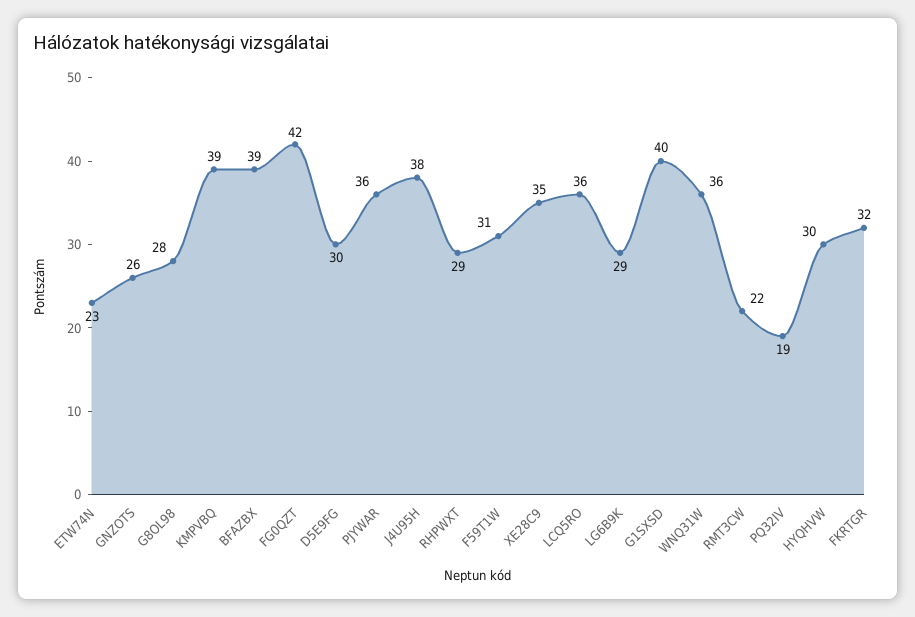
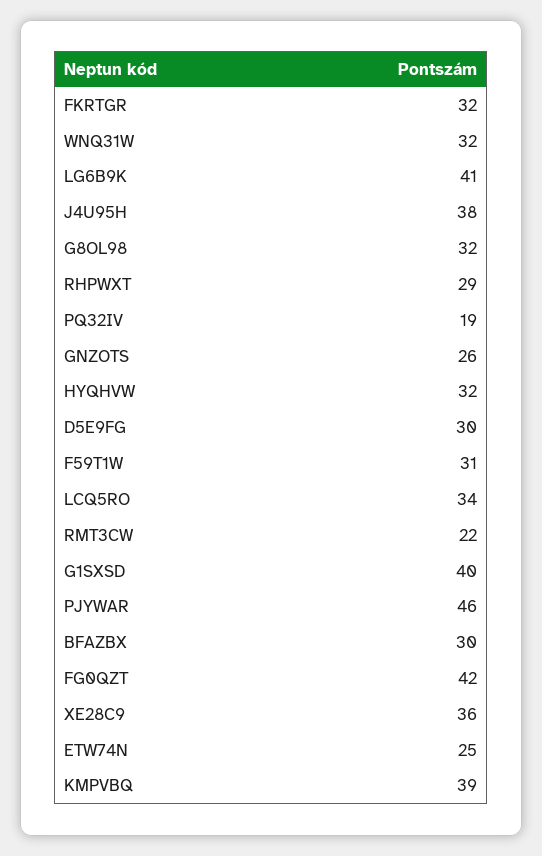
  {
-   "ETW74N": 23,
+   "ETW74N": 25,
    "GNZOTS": 26,
-   "G8OL98": 28,
+   "G8OL98": 32,
    "KMPVBQ": 39,
-   "BFAZBX": 39,
+   "BFAZBX": 30,
    "FG0QZT": 42,
    "D5E9FG": 30,
-   "PJYWAR": 36,
+   "PJYWAR": 46,
    "J4U95H": 38,
    "RHPWXT": 29,
    "F59T1W": 31,
-   "XE28C9": 35,
+   "XE28C9": 36,
-   "LCQ5RO": 36,
+   "LCQ5RO": 34,
-   "LG6B9K": 29,
+   "LG6B9K": 41,
    "G1SXSD": 40,
-   "WNQ31W": 36,
+   "WNQ31W": 32,
    "RMT3CW": 22,
    "PQ32IV": 19,
-   "HYQHVW": 30,
+   "HYQHVW": 32,
    "FKRTGR": 32
  }

